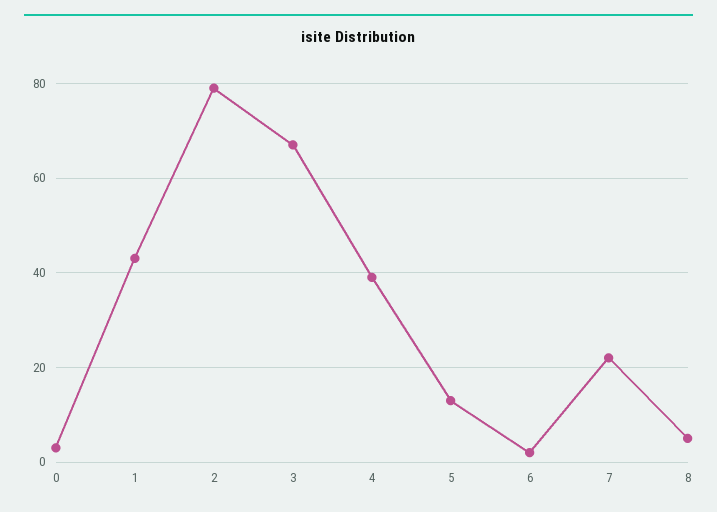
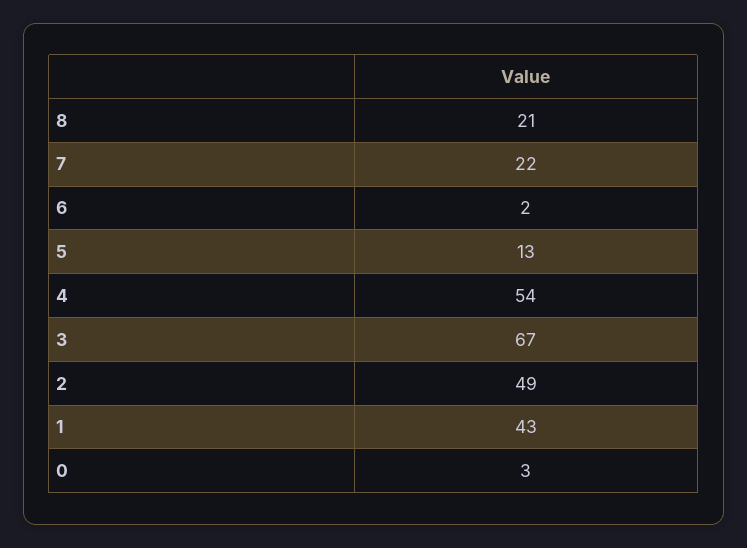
  {
    "0": 3,
    "1": 43,
-   "2": 80,
+   "2": 49,
    "3": 67,
-   "4": 40,
+   "4": 54,
    "5": 13,
    "6": 2,
    "7": 22,
-   "8": 5
+   "8": 21
  }

